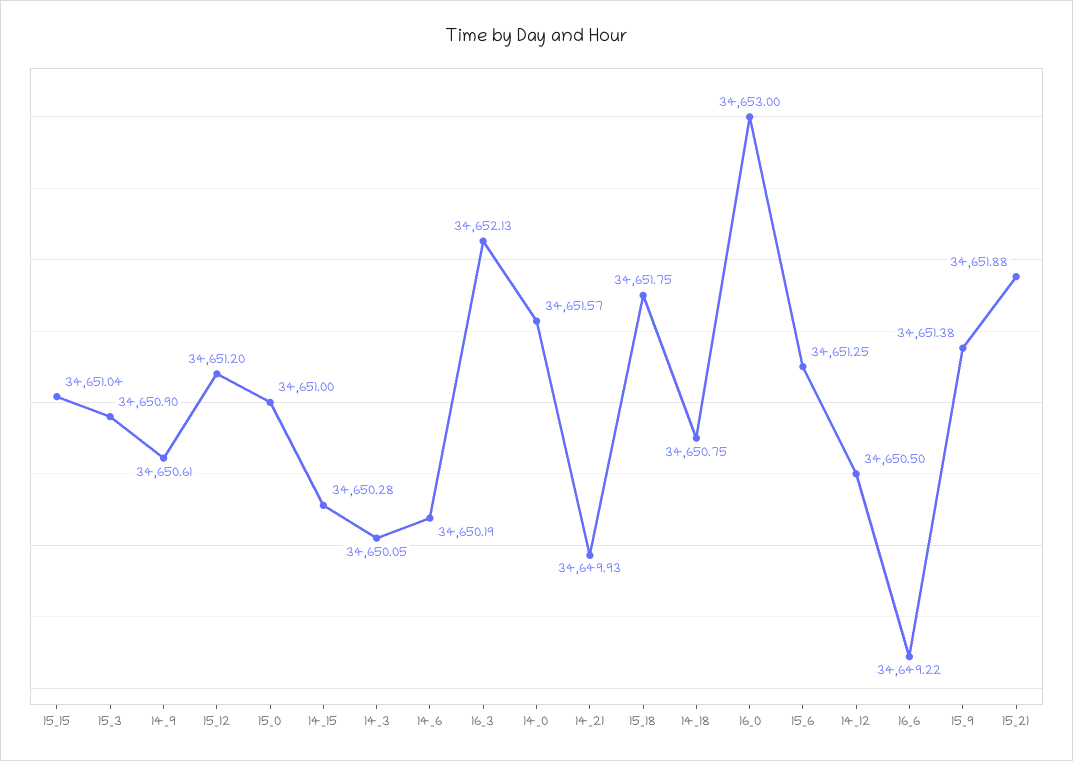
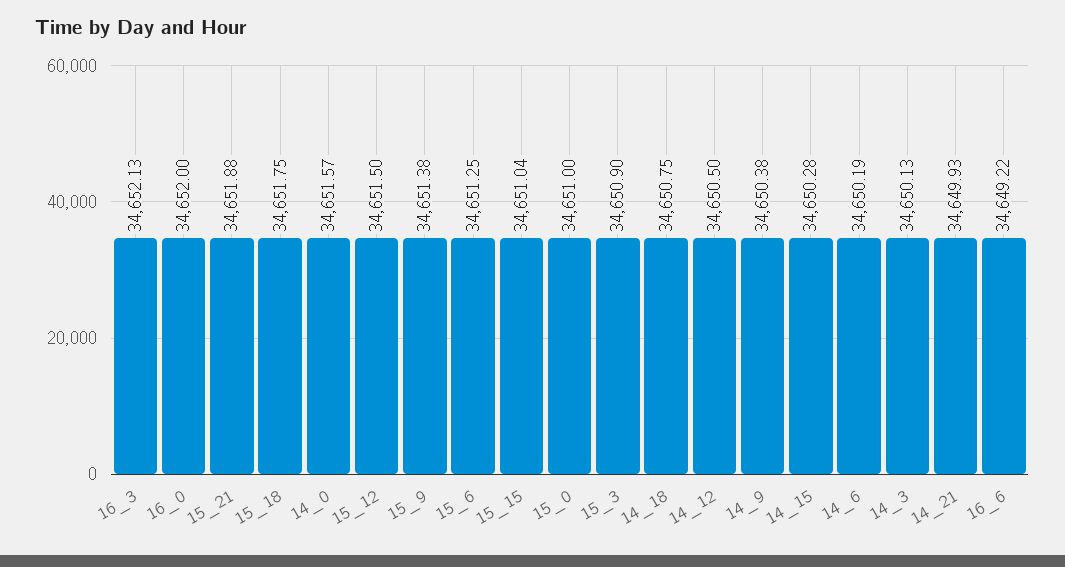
  {
    "15_15": 34651.04,
    "15_3": 34650.9,
-   "14_9": 34650.61,
+   "14_9": 34650.38,
-   "15_12": 34651.2,
+   "15_12": 34651.5,
    "15_0": 34651,
    "14_15": 34650.28,
-   "14_3": 34650.05,
+   "14_3": 34650.13,
    "14_6": 34650.19,
    "16_3": 34652.13,
    "14_0": 34651.57,
    "14_21": 34649.93,
    "15_18": 34651.75,
    "14_18": 34650.75,
-   "16_0": 34653,
+   "16_0": 34652,
    "15_6": 34651.25,
    "14_12": 34650.5,
    "16_6": 34649.22,
    "15_9": 34651.38,
    "15_21": 34651.88
  }

